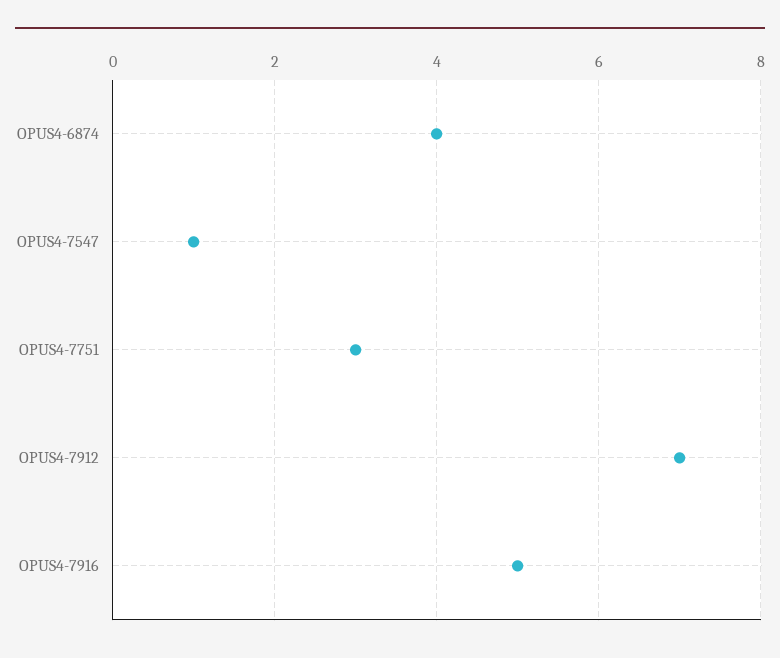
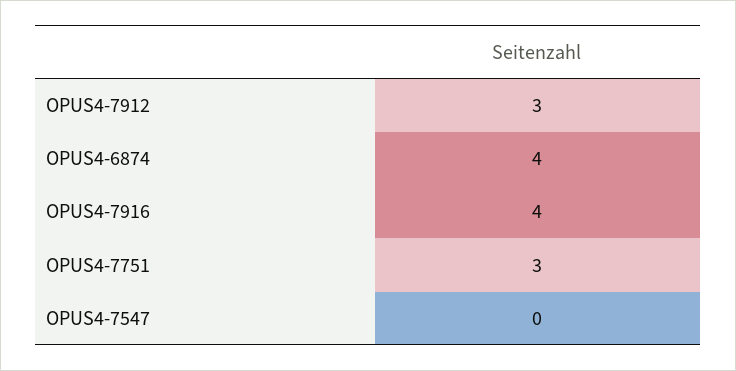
  {
    "OPUS4-6874": 4,
-   "OPUS4-7547": 1,
+   "OPUS4-7547": 0,
    "OPUS4-7751": 3,
-   "OPUS4-7912": 7,
+   "OPUS4-7912": 3,
-   "OPUS4-7916": 5
+   "OPUS4-7916": 4
  }

